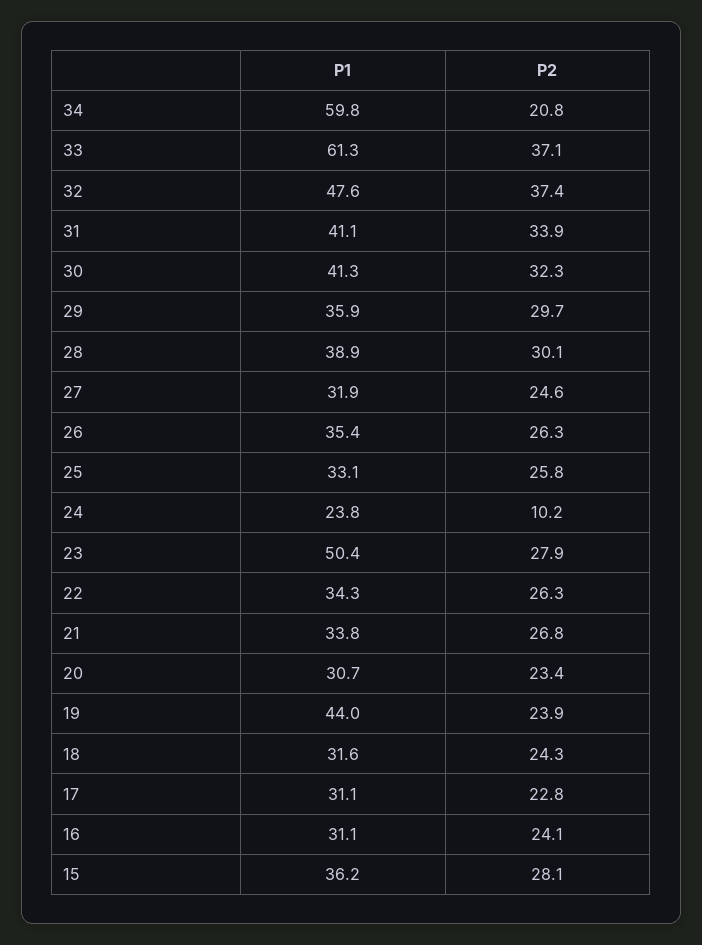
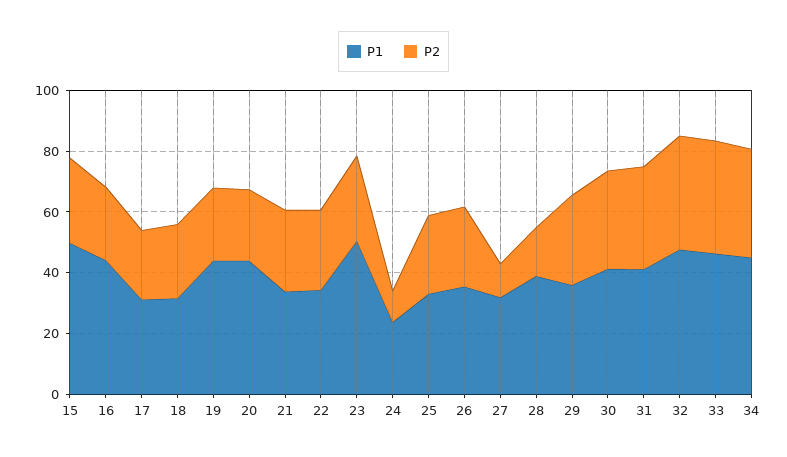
  {
    "P1": {
-     "34": 59.8,
+     "34": 45,
-     "33": 61.3,
+     "33": 45,
      "32": 47.6,
      "31": 41.1,
      "30": 41.3,
      "29": 35.9,
      "28": 38.9,
      "27": 31.9,
      "26": 35.4,
      "25": 33.1,
      "24": 23.8,
      "23": 50.4,
      "22": 34.3,
      "21": 33.8,
-     "20": 30.7,
+     "20": 45,
      "19": 44,
      "18": 31.6,
      "17": 31.1,
-     "16": 31.1,
+     "16": 45,
-     "15": 36.2
+     "15": 50
    },
    "P2": {
-     "34": 20.8,
+     "34": 35,
      "33": 37.1,
      "32": 37.4,
      "31": 33.9,
      "30": 32.3,
      "29": 29.7,
-     "28": 30.1,
+     "28": 15,
-     "27": 24.6,
+     "27": 10,
      "26": 26.3,
      "25": 25.8,
      "24": 10.2,
      "23": 27.9,
      "22": 26.3,
      "21": 26.8,
      "20": 23.4,
      "19": 23.9,
      "18": 24.3,
      "17": 22.8,
      "16": 24.1,
      "15": 28.1
    }
  }

